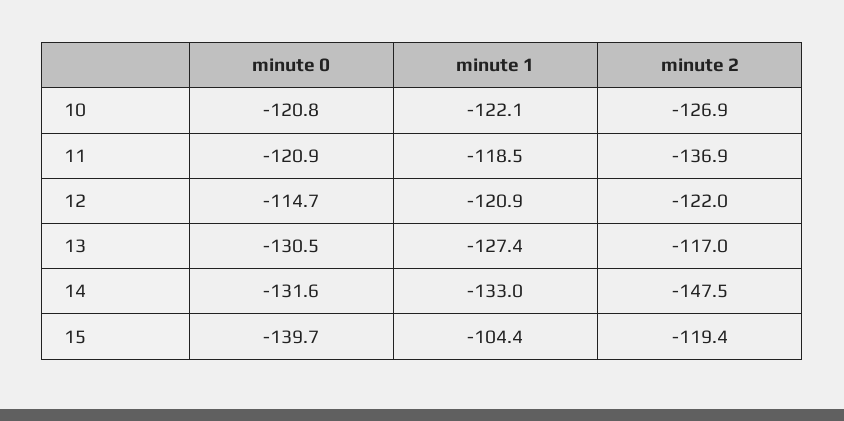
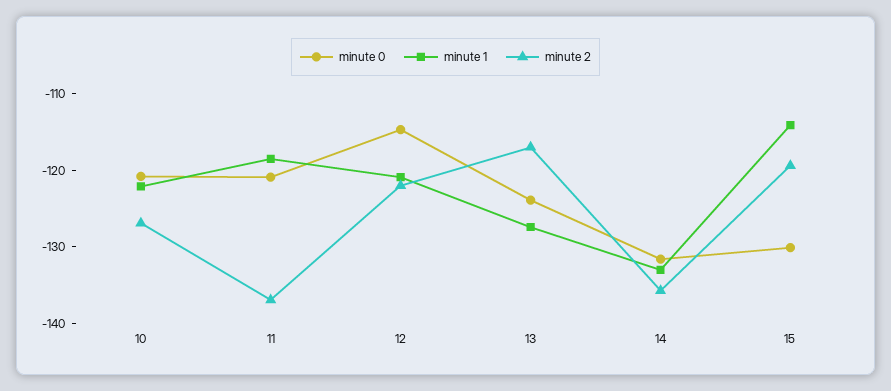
  {
    "minute 0": {
      "10": -120.8,
      "11": -120.9,
      "12": -114.7,
-     "13": -130.5,
+     "13": -124,
      "14": -131.6,
-     "15": -139.7
+     "15": -130
    },
    "minute 1": {
      "10": -122.1,
      "11": -118.5,
      "12": -120.9,
      "13": -127.4,
      "14": -133,
-     "15": -104.4
+     "15": -114
    },
    "minute 2": {
      "10": -126.9,
      "11": -136.9,
      "12": -122,
      "13": -117,
-     "14": -147.5,
+     "14": -136,
      "15": -119.4
    }
  }

